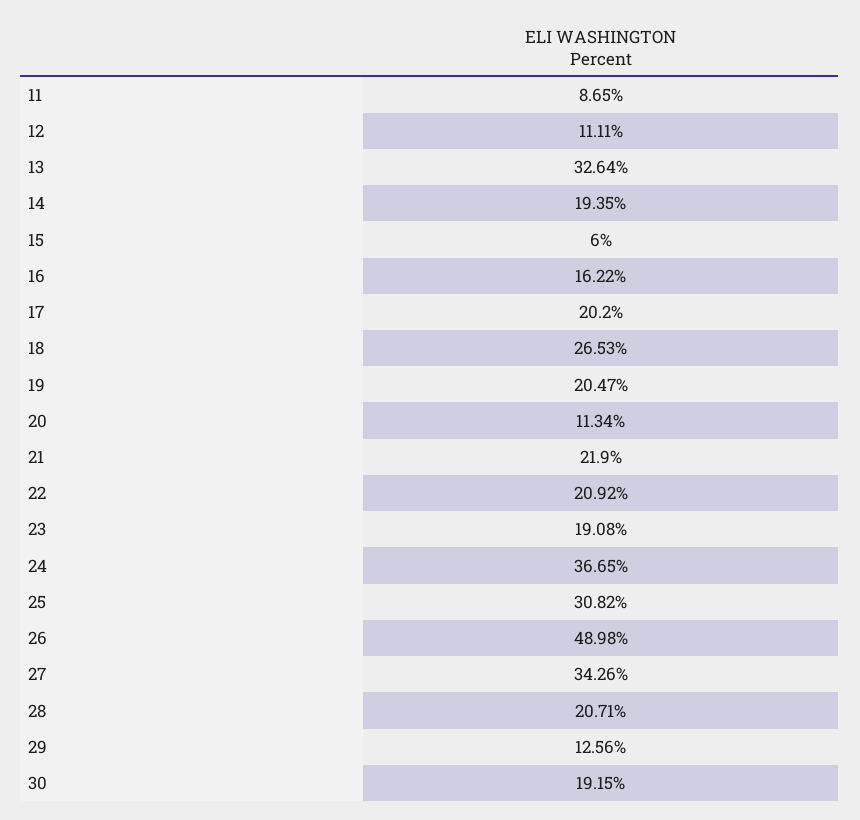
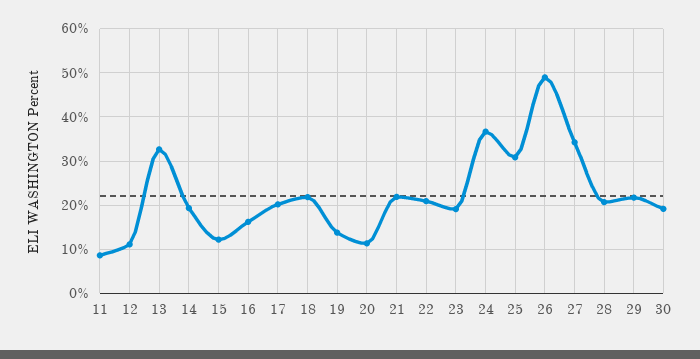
  {
    "11": 8.65,
    "12": 11.11,
    "13": 32.64,
    "14": 19.35,
-   "15": 6,
+   "15": 12,
    "16": 16.22,
    "17": 20.2,
-   "18": 26.53,
+   "18": 22,
-   "19": 20.47,
+   "19": 14,
    "20": 11.34,
    "21": 21.9,
    "22": 20.92,
    "23": 19.08,
    "24": 36.65,
    "25": 30.82,
    "26": 48.98,
    "27": 34.26,
    "28": 20.71,
-   "29": 12.56,
+   "29": 22,
    "30": 19.15
  }

